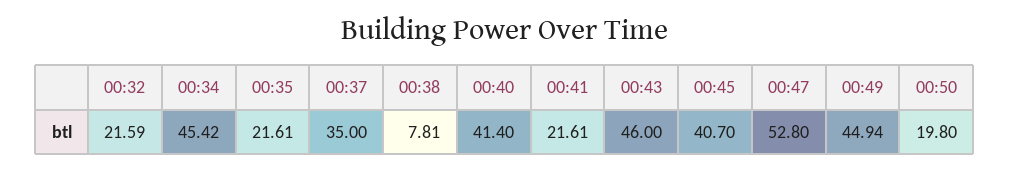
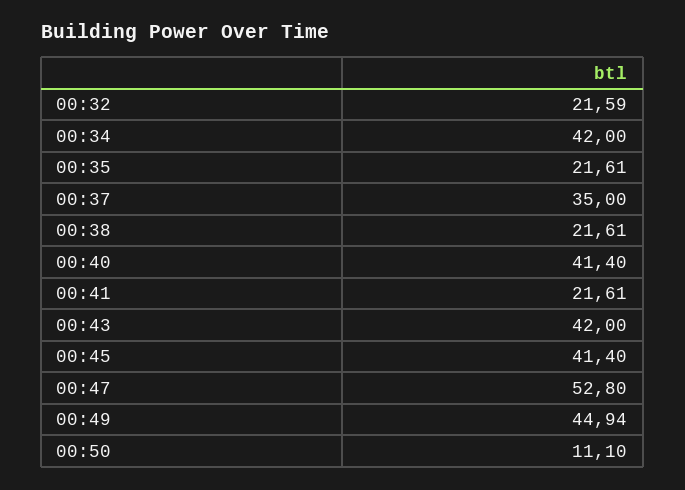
  {
    "00:32": 21.59,
-   "00:34": 45.42,
+   "00:34": 42,
    "00:35": 21.61,
    "00:37": 35,
-   "00:38": 7.81,
+   "00:38": 21.61,
    "00:40": 41.4,
    "00:41": 21.61,
-   "00:43": 46,
+   "00:43": 42,
-   "00:45": 40.7,
+   "00:45": 41.4,
    "00:47": 52.8,
    "00:49": 44.94,
-   "00:50": 19.8
+   "00:50": 11.1
  }

